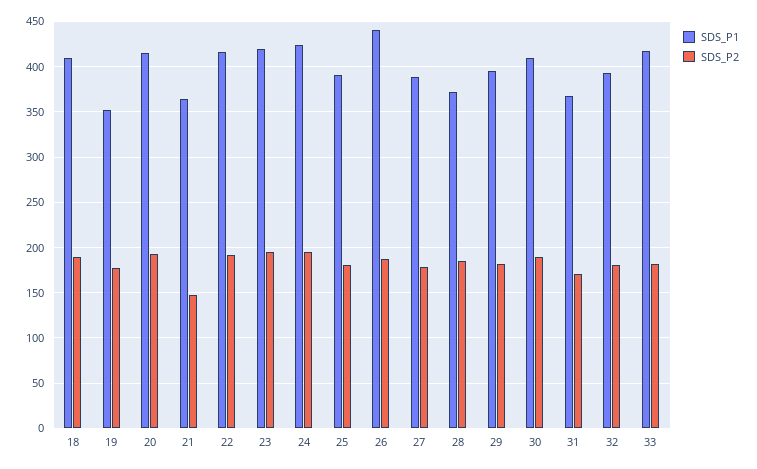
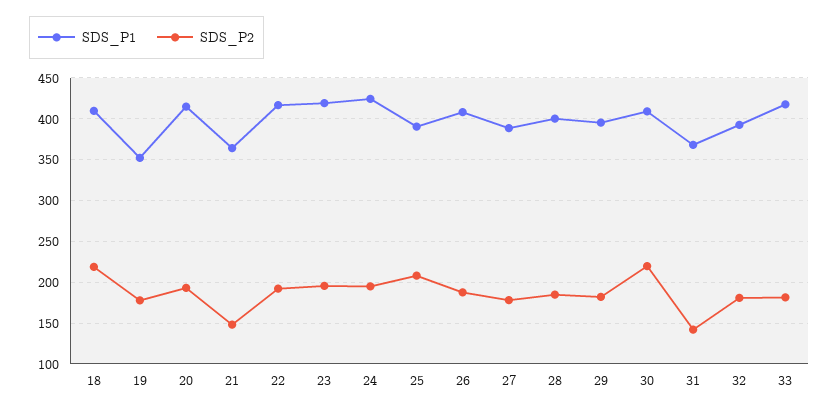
  {
    "SDS_P1": {
      "18": 410,
      "19": 350,
      "20": 410,
      "21": 360,
      "22": 420,
      "23": 420,
      "24": 420,
      "25": 390,
-     "26": 440,
+     "26": 410,
      "27": 390,
-     "28": 370,
+     "28": 400,
      "29": 400,
      "30": 410,
      "31": 370,
      "32": 390,
      "33": 420
    },
    "SDS_P2": {
-     "18": 190,
+     "18": 220,
      "19": 180,
      "20": 190,
      "21": 150,
      "22": 190,
      "23": 200,
      "24": 190,
-     "25": 180,
+     "25": 210,
      "26": 190,
      "27": 180,
      "28": 180,
      "29": 180,
-     "30": 190,
+     "30": 220,
-     "31": 170,
+     "31": 140,
      "32": 180,
      "33": 180
    }
  }

